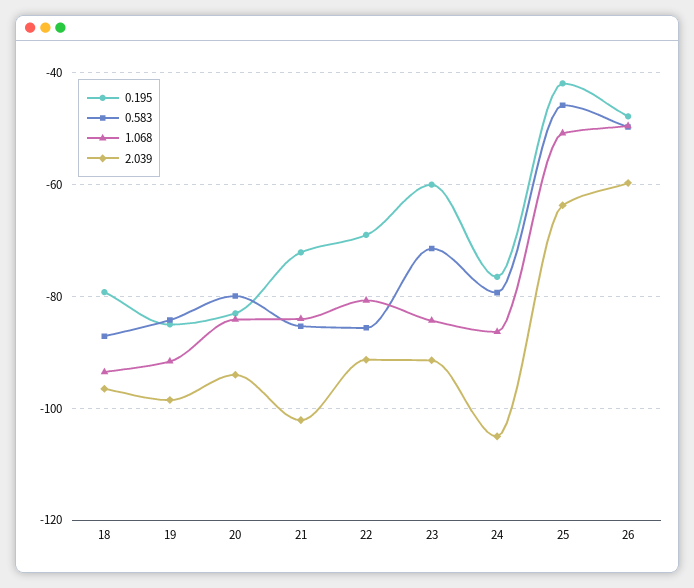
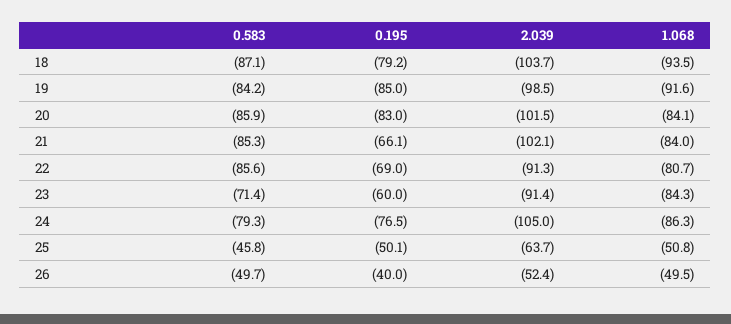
  {
    "0.195": {
      "18": -79.2,
      "19": -85,
      "20": -83,
-     "21": -72,
+     "21": -66.1,
      "22": -69,
      "23": -60,
      "24": -76.5,
-     "25": -42,
+     "25": -50.1,
-     "26": -48
+     "26": -40
    },
    "0.583": {
      "18": -87.1,
      "19": -84.2,
-     "20": -80,
+     "20": -85.9,
      "21": -85.3,
      "22": -85.6,
      "23": -71.4,
      "24": -79.3,
      "25": -45.8,
      "26": -49.7
    },
    "1.068": {
      "18": -93.5,
      "19": -91.6,
      "20": -84.1,
      "21": -84,
      "22": -80.7,
      "23": -84.3,
      "24": -86.3,
      "25": -50.8,
      "26": -49.5
    },
    "2.039": {
-     "18": -96,
+     "18": -103.7,
      "19": -98.5,
-     "20": -94,
+     "20": -101.5,
      "21": -102.1,
      "22": -91.3,
      "23": -91.4,
      "24": -105,
      "25": -63.7,
-     "26": -60
+     "26": -52.4
    }
  }

